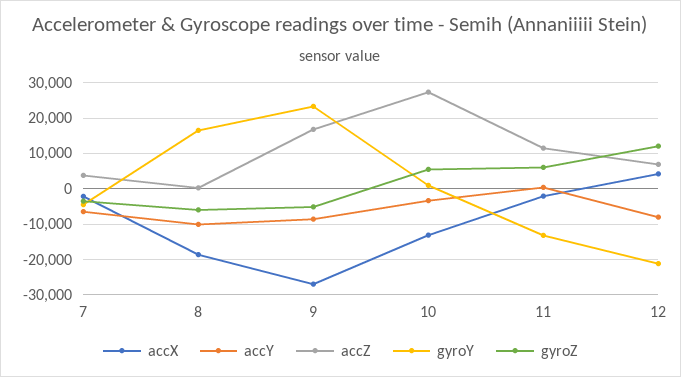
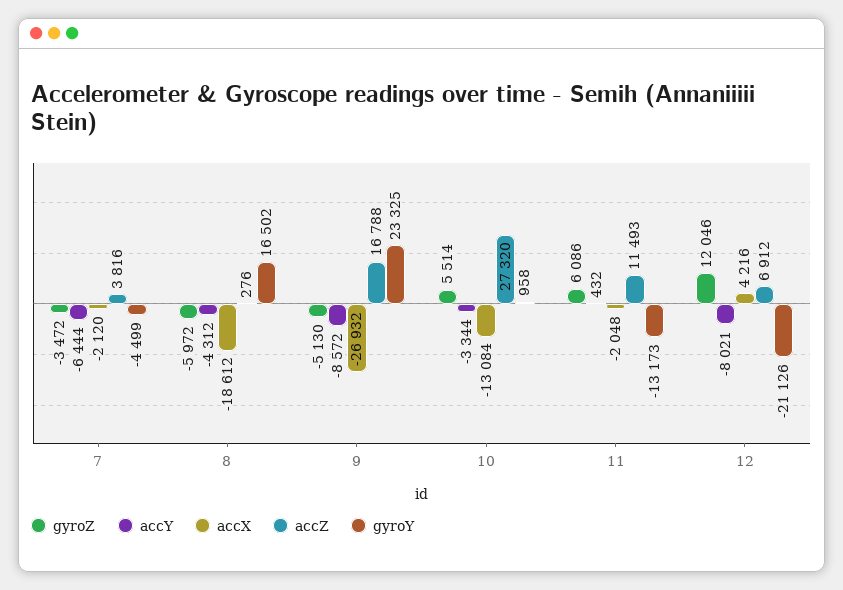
  {
    "accX": {
      "7": -2120,
      "8": -18612,
      "9": -26932,
      "10": -13084,
      "11": -2048,
      "12": 4216
    },
    "accY": {
      "7": -6444,
-     "8": -10000,
+     "8": -4312,
      "9": -8572,
      "10": -3344,
      "11": 432,
      "12": -8021
    },
    "accZ": {
      "7": 3816,
      "8": 276,
      "9": 16788,
      "10": 27320,
      "11": 11493,
      "12": 6912
    },
    "gyroY": {
      "7": -4499,
      "8": 16502,
      "9": 23325,
      "10": 958,
      "11": -13173,
      "12": -21126
    },
    "gyroZ": {
      "7": -3472,
      "8": -5972,
      "9": -5130,
      "10": 5514,
      "11": 6086,
      "12": 12046
    }
  }

